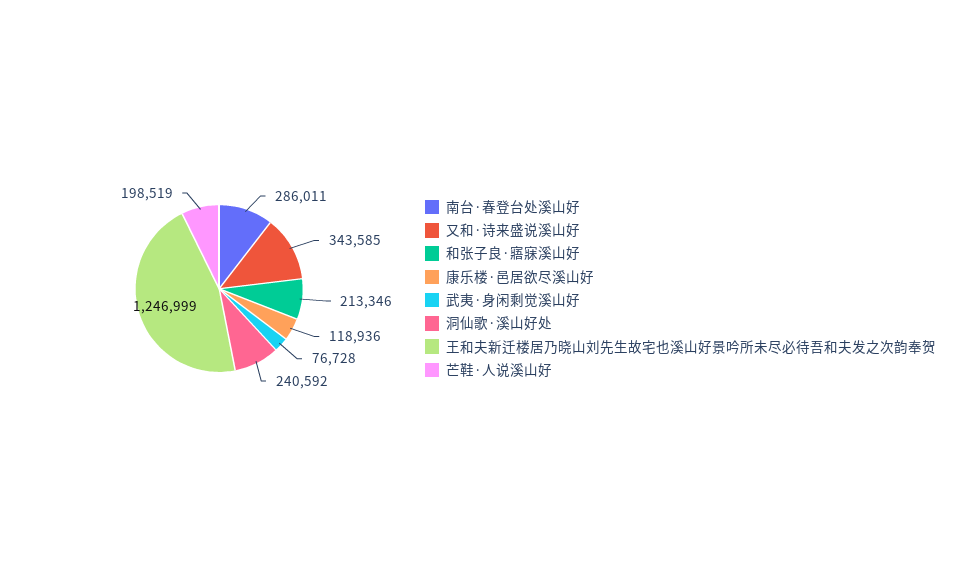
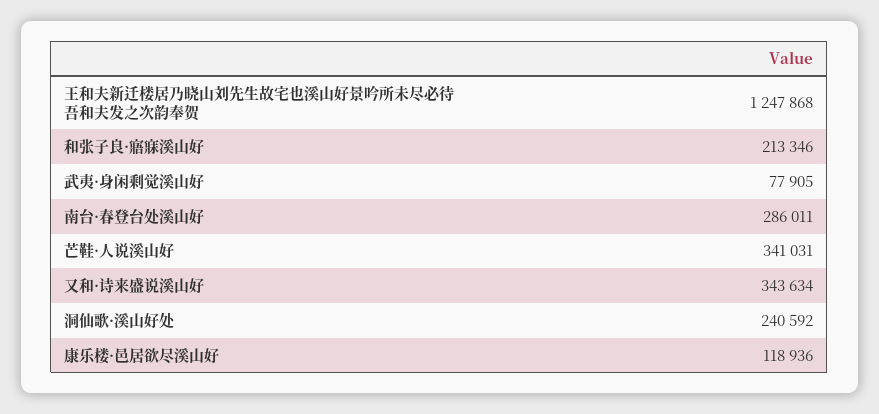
  {
    "南台·春登台处溪山好": 286011,
-   "又和·诗来盛说溪山好": 343585,
+   "又和·诗来盛说溪山好": 343634,
    "和张子良·寤寐溪山好": 213346,
    "康乐楼·邑居欲尽溪山好": 118936,
-   "武夷·身闲剩觉溪山好": 76728,
+   "武夷·身闲剩觉溪山好": 77905,
    "洞仙歌·溪山好处": 240592,
-   "王和夫新迁楼居乃晓山刘先生故宅也溪山好景吟所未尽必待吾和夫发之次韵奉贺": 1246999,
+   "王和夫新迁楼居乃晓山刘先生故宅也溪山好景吟所未尽必待吾和夫发之次韵奉贺": 1247868,
-   "芒鞋·人说溪山好": 198519
+   "芒鞋·人说溪山好": 341031
  }

